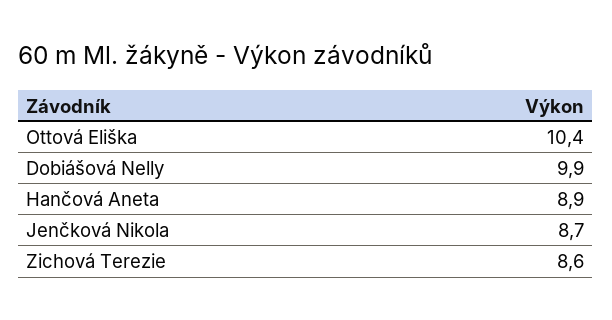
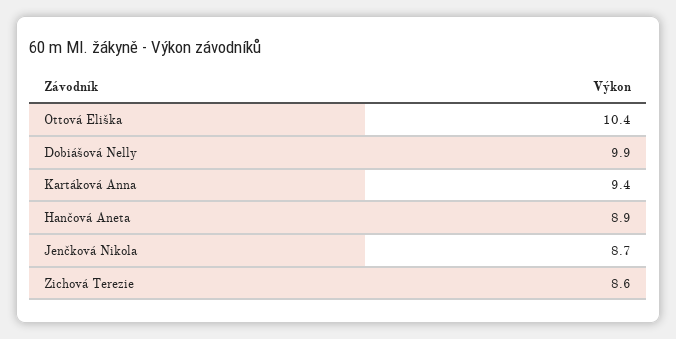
  {
    "Ottová Eliška": 10.4,
    "Dobiášová Nelly": 9.9,
    "Hančová Aneta": 8.9,
    "Jenčková Nikola": 8.7,
-   "Zichová Terezie": 8.6
+   "Zichová Terezie": 8.6,
+   "Kartáková Anna": 9.4
  }

